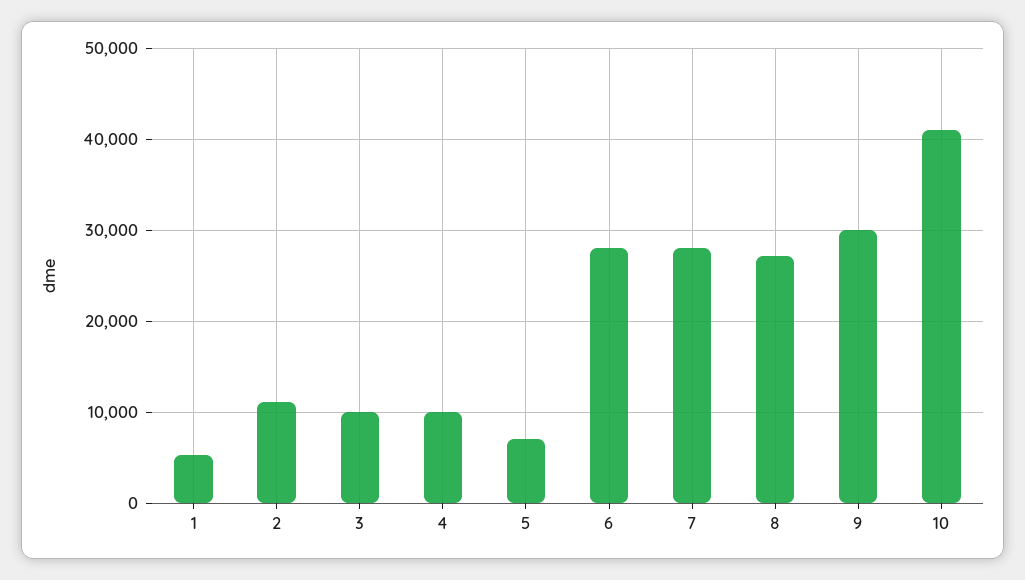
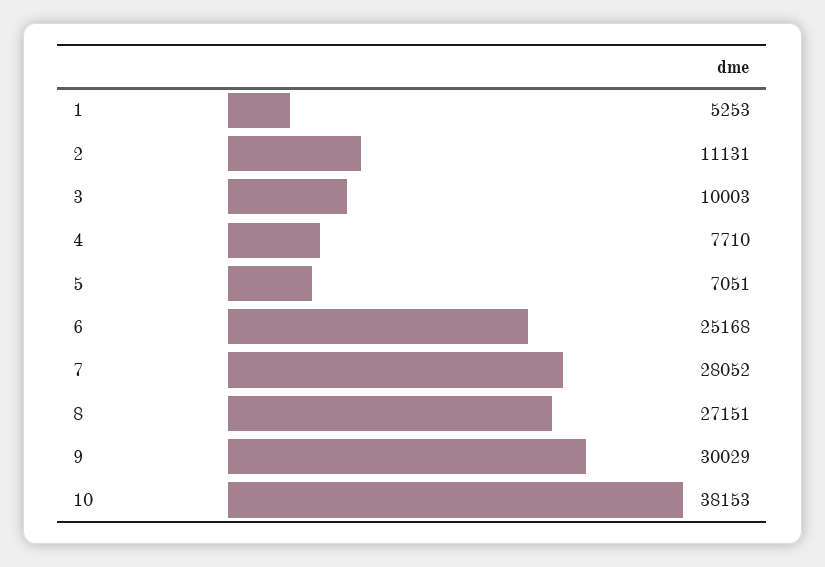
  {
    "1": 5253,
    "2": 11131,
    "3": 10003,
-   "4": 10000,
+   "4": 7710,
    "5": 7051,
-   "6": 28000,
+   "6": 25168,
    "7": 28052,
    "8": 27151,
    "9": 30029,
-   "10": 41000
+   "10": 38153
  }

